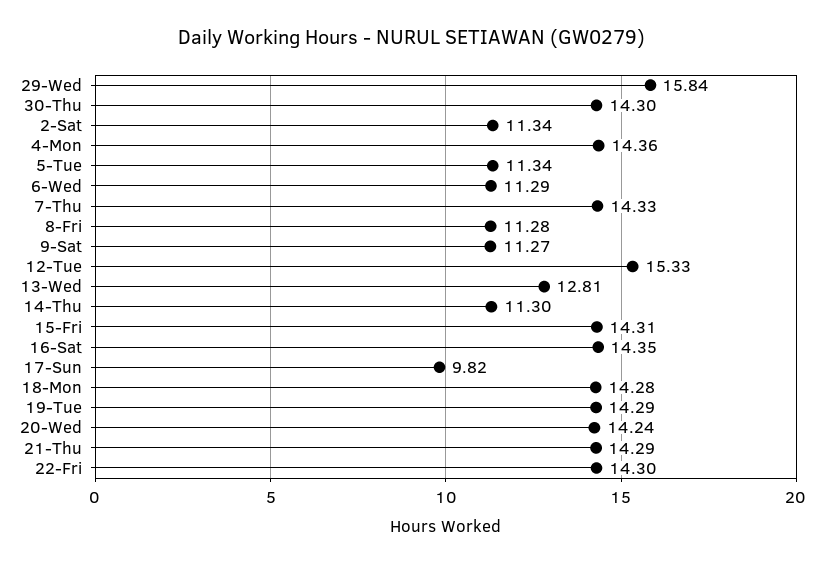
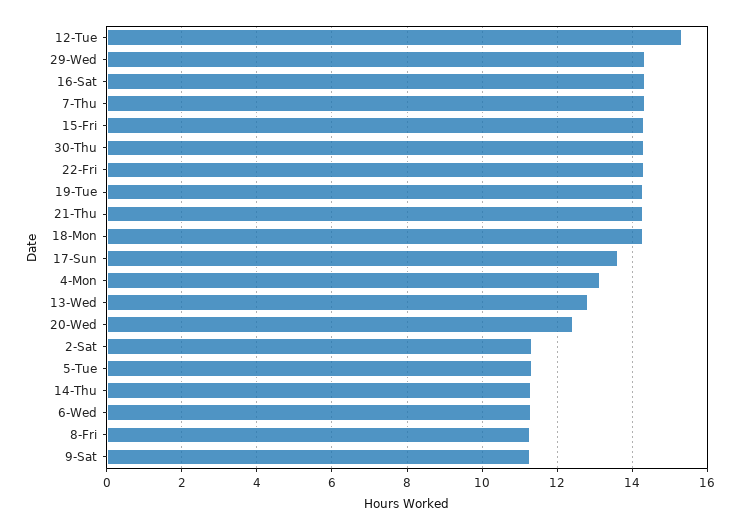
  {
-   "29-Wed": 15.84,
+   "29-Wed": 14.4,
    "30-Thu": 14.3,
    "2-Sat": 11.34,
-   "4-Mon": 14.36,
+   "4-Mon": 13.2,
    "5-Tue": 11.34,
    "6-Wed": 11.29,
    "7-Thu": 14.33,
    "8-Fri": 11.28,
    "9-Sat": 11.27,
    "12-Tue": 15.33,
    "13-Wed": 12.81,
    "14-Thu": 11.3,
    "15-Fri": 14.31,
    "16-Sat": 14.35,
-   "17-Sun": 9.82,
+   "17-Sun": 13.6,
    "18-Mon": 14.28,
    "19-Tue": 14.29,
-   "20-Wed": 14.24,
+   "20-Wed": 12.4,
    "21-Thu": 14.29,
    "22-Fri": 14.3
  }

